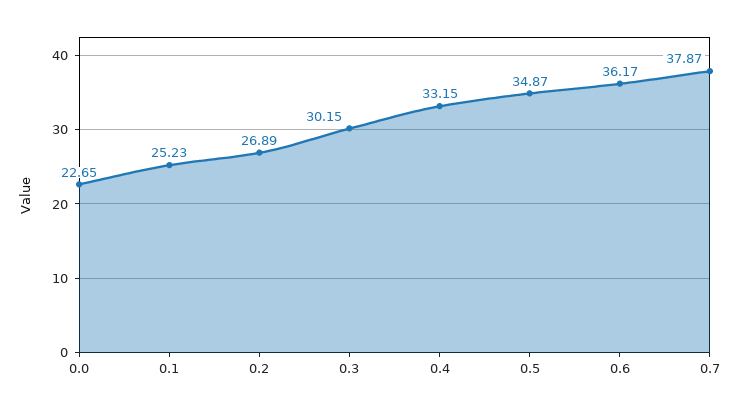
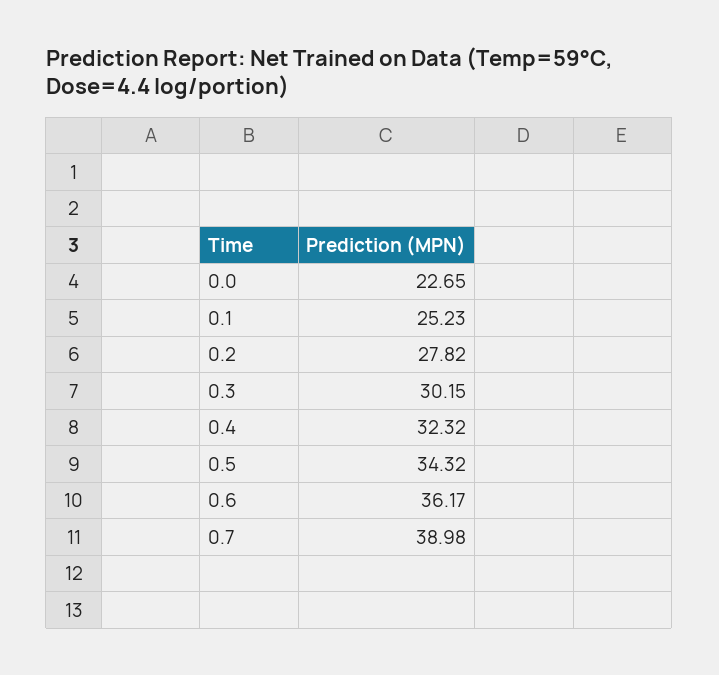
  {
    "0.0": 22.65,
    "0.1": 25.23,
-   "0.2": 26.89,
+   "0.2": 27.82,
    "0.3": 30.15,
-   "0.4": 33.15,
+   "0.4": 32.32,
-   "0.5": 34.87,
+   "0.5": 34.32,
    "0.6": 36.17,
-   "0.7": 37.87
+   "0.7": 38.98
  }

